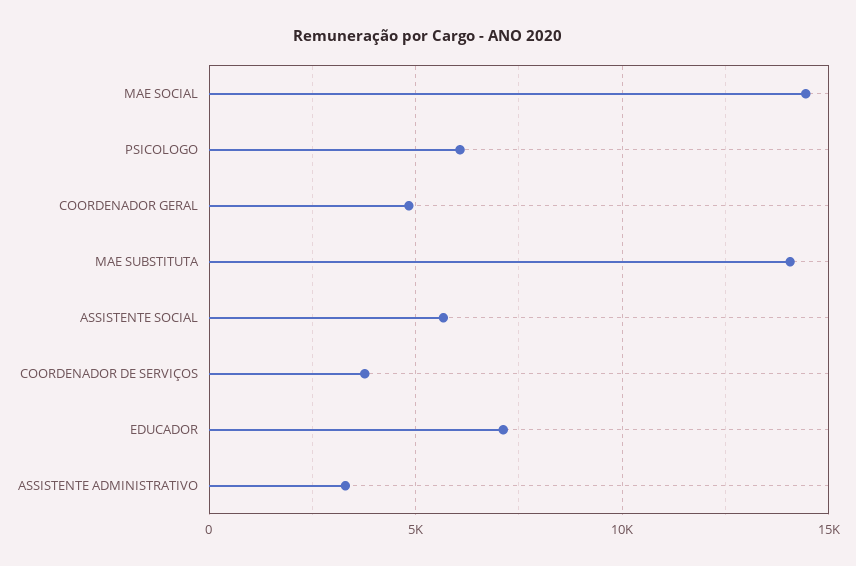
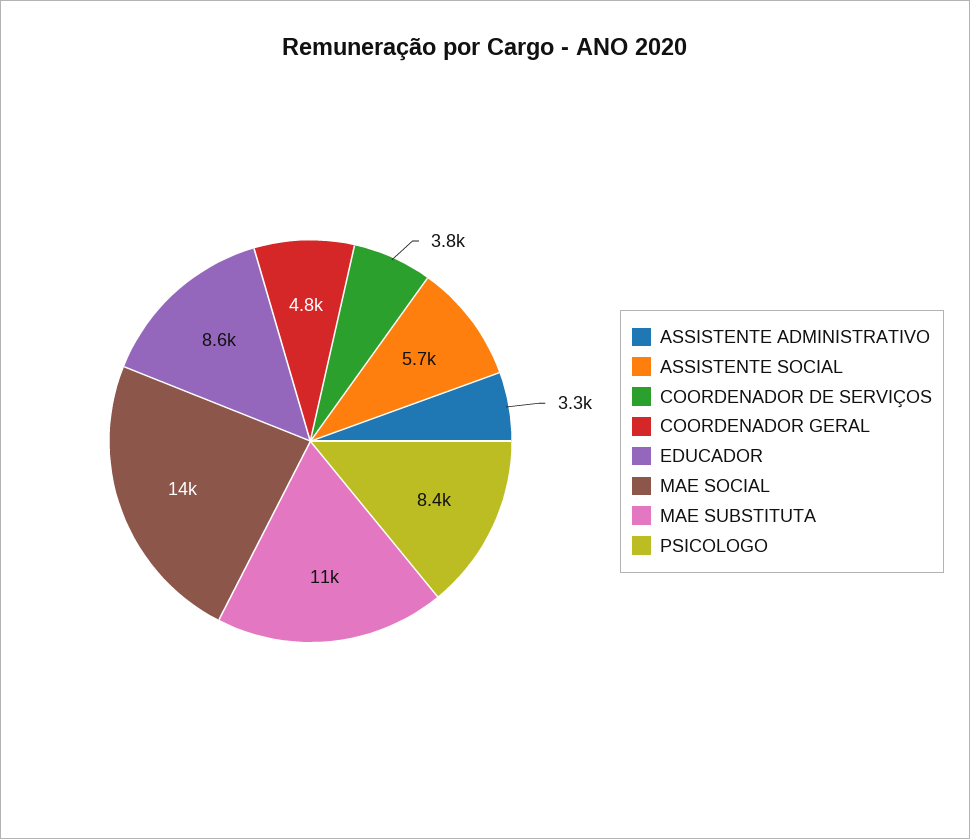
  {
    "MAE SOCIAL": 14000,
-   "PSICOLOGO": 6000,
+   "PSICOLOGO": 8400,
    "COORDENADOR GERAL": 4800,
-   "MAE SUBSTITUTA": 14000,
+   "MAE SUBSTITUTA": 11000,
    "ASSISTENTE SOCIAL": 5700,
    "COORDENADOR DE SERVIÇOS": 3800,
-   "EDUCADOR": 7000,
+   "EDUCADOR": 8600,
    "ASSISTENTE ADMINISTRATIVO": 3300
  }

